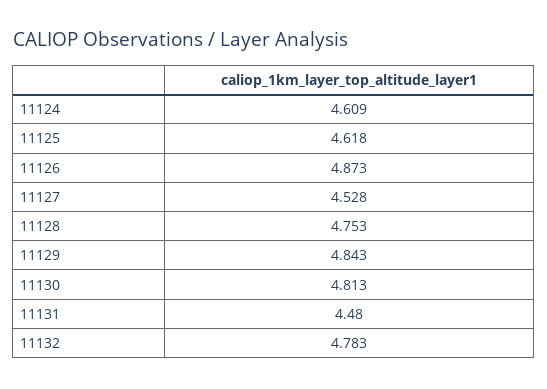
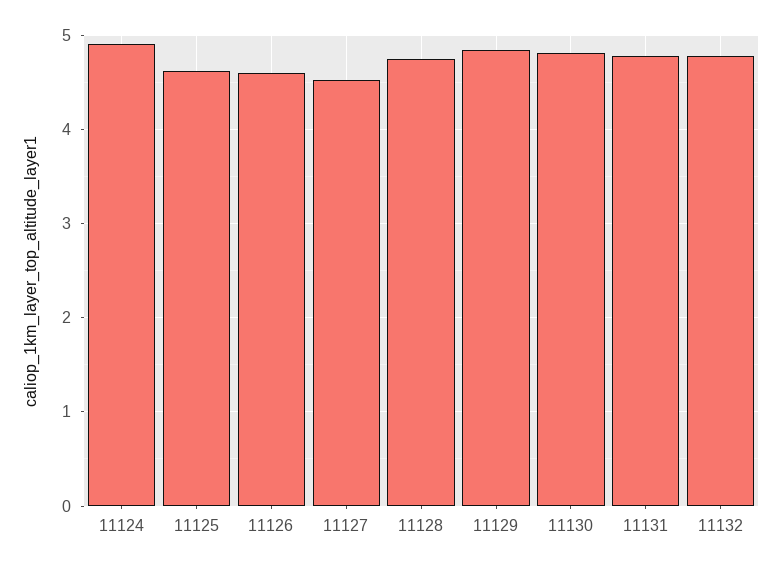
  {
-   "11124": 4.609,
+   "11124": 4.9,
    "11125": 4.618,
-   "11126": 4.873,
+   "11126": 4.6,
    "11127": 4.528,
    "11128": 4.753,
    "11129": 4.843,
    "11130": 4.813,
-   "11131": 4.48,
+   "11131": 4.8,
    "11132": 4.783
  }

